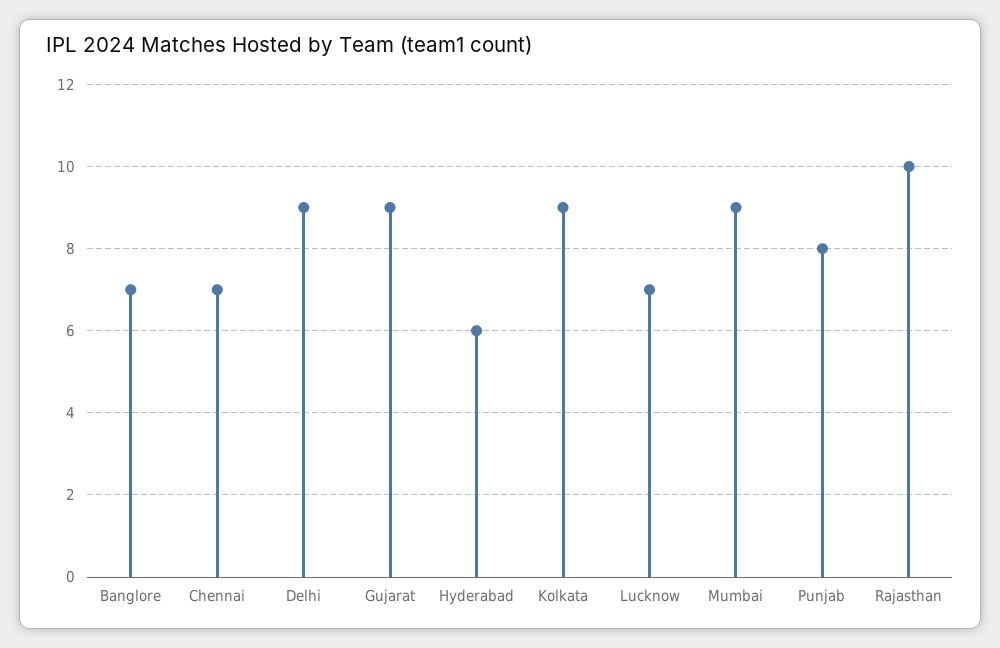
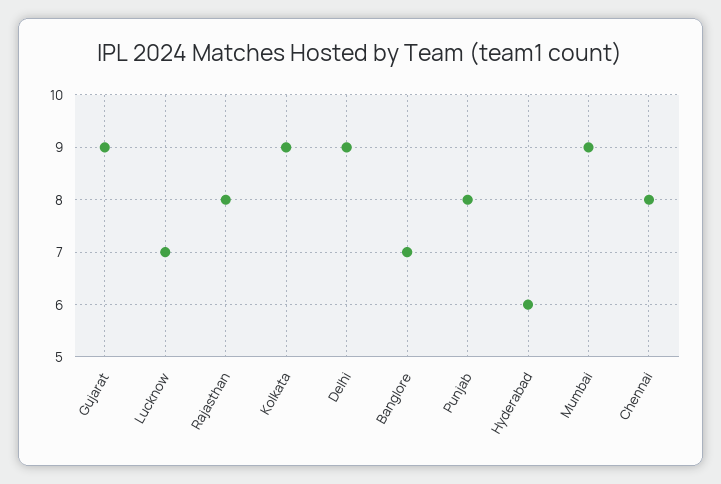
  {
    "Banglore": 7,
-   "Chennai": 7,
+   "Chennai": 8,
    "Delhi": 9,
    "Gujarat": 9,
    "Hyderabad": 6,
    "Kolkata": 9,
    "Lucknow": 7,
    "Mumbai": 9,
    "Punjab": 8,
-   "Rajasthan": 10
+   "Rajasthan": 8
  }

